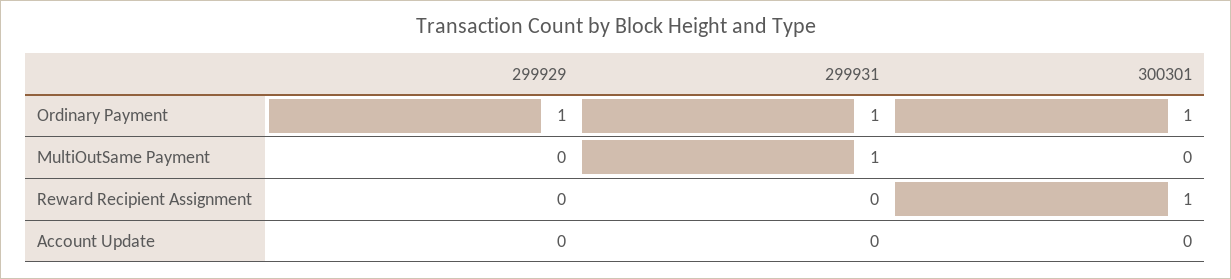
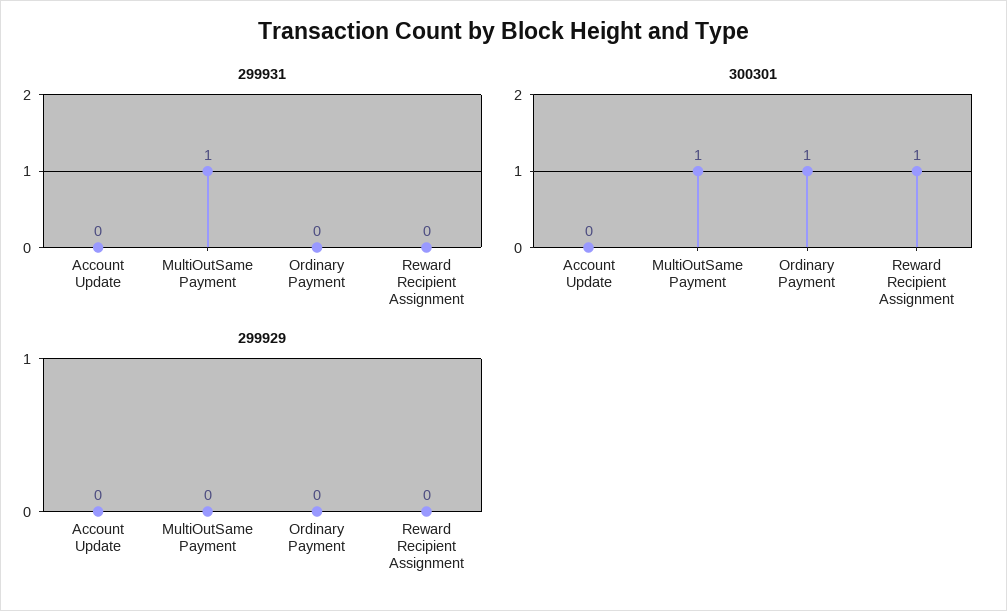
  {
    "299929": {
-     "Ordinary Payment": 1,
+     "Ordinary Payment": 0,
      "MultiOutSame Payment": 0,
      "Reward Recipient Assignment": 0,
      "Account Update": 0
    },
    "299931": {
-     "Ordinary Payment": 1,
+     "Ordinary Payment": 0,
      "MultiOutSame Payment": 1,
      "Reward Recipient Assignment": 0,
      "Account Update": 0
    },
    "300301": {
      "Ordinary Payment": 1,
-     "MultiOutSame Payment": 0,
+     "MultiOutSame Payment": 1,
      "Reward Recipient Assignment": 1,
      "Account Update": 0
    }
  }

